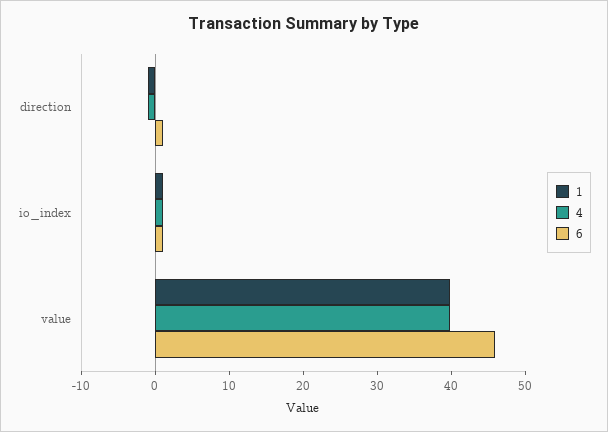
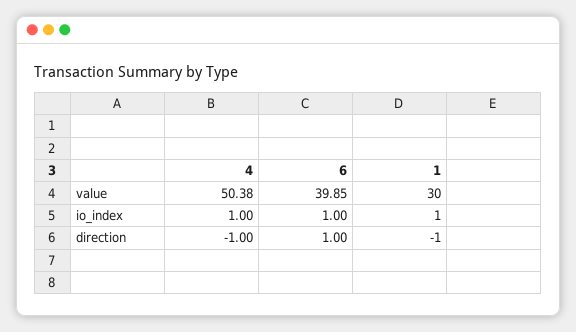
  {
    "1": {
      "direction": -1,
      "io_index": 1,
-     "value": 40
+     "value": 30
    },
    "4": {
      "direction": -1,
      "io_index": 1,
-     "value": 40
+     "value": 50.38
    },
    "6": {
      "direction": 1,
      "io_index": 1,
-     "value": 46
+     "value": 39.85
    }
  }

